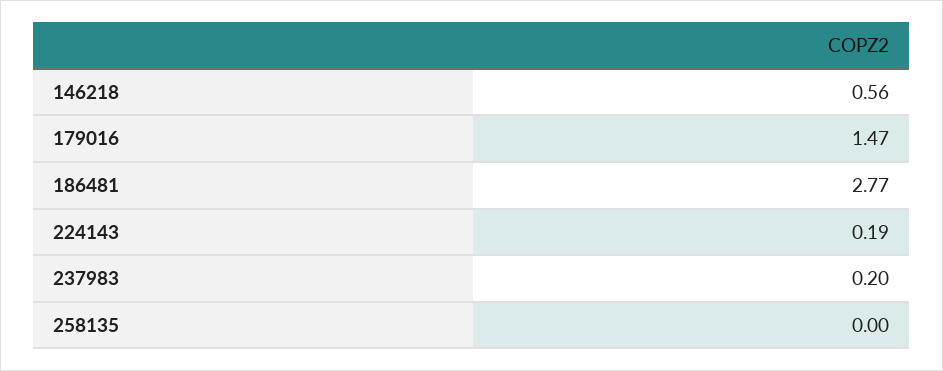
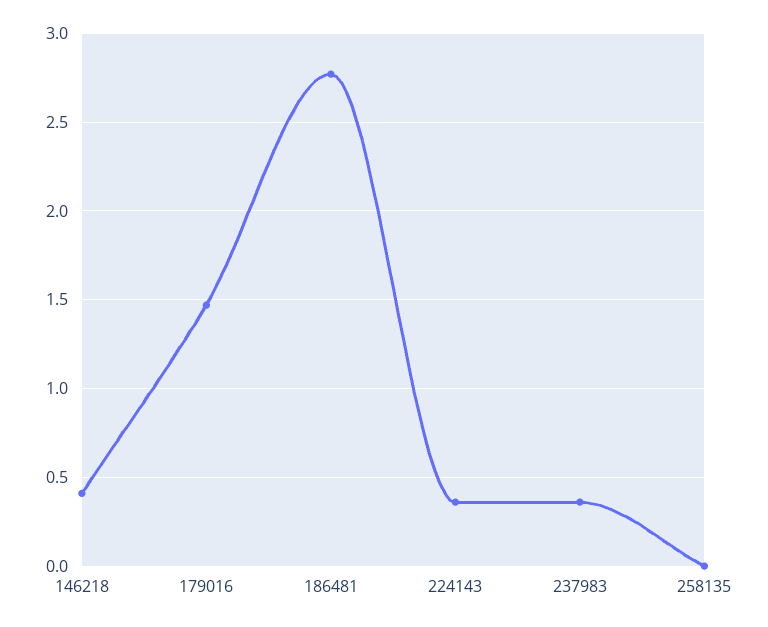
  {
-   "146218": 0.56,
+   "146218": 0.4,
    "179016": 1.47,
    "186481": 2.77,
-   "224143": 0.19,
+   "224143": 0.35,
-   "237983": 0.2,
+   "237983": 0.35,
    "258135": 0
  }

